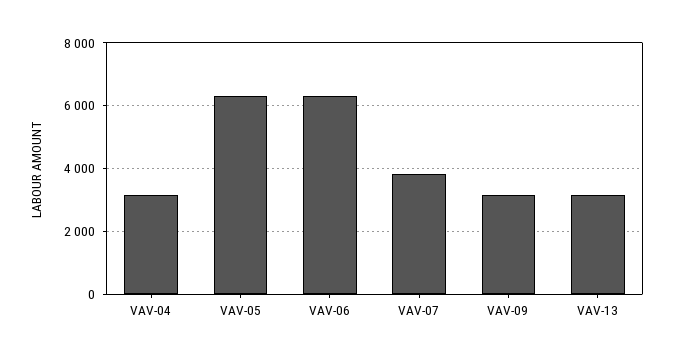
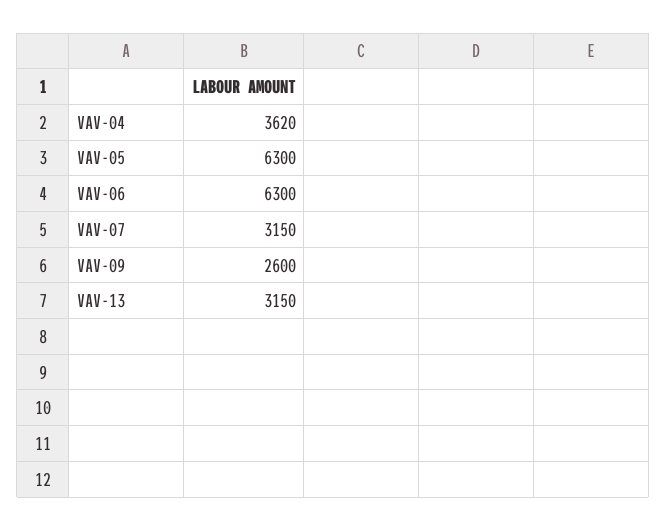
  {
-   "VAV-04": 3200,
+   "VAV-04": 3620,
    "VAV-05": 6300,
    "VAV-06": 6300,
-   "VAV-07": 3800,
+   "VAV-07": 3150,
-   "VAV-09": 3200,
+   "VAV-09": 2600,
    "VAV-13": 3150
  }

